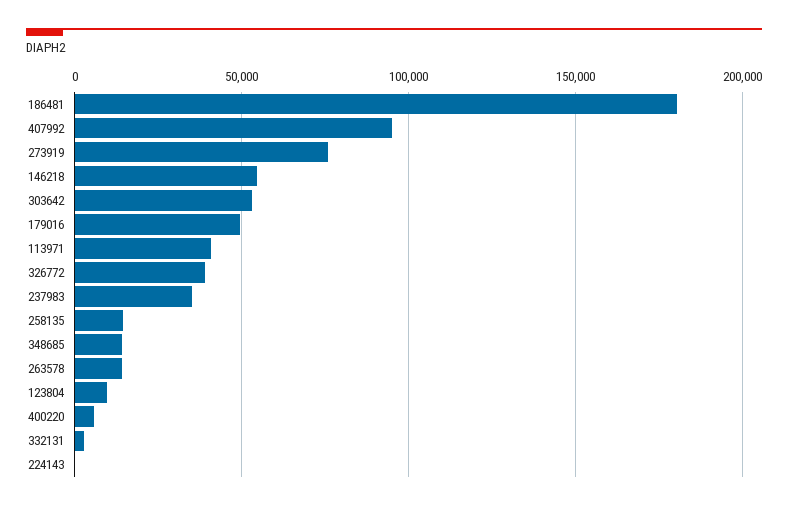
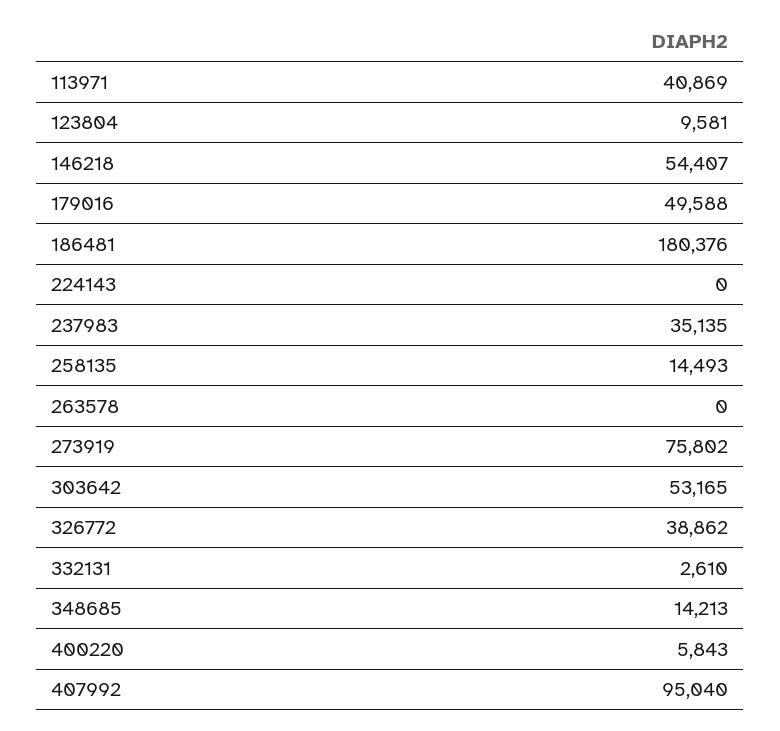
  {
    "186481": 180376,
    "407992": 95040,
    "273919": 75802,
    "146218": 54407,
    "303642": 53165,
    "179016": 49588,
    "113971": 40869,
    "326772": 38862,
    "237983": 35135,
    "258135": 14493,
    "348685": 14213,
-   "263578": 15000,
+   "263578": 0,
    "123804": 9581,
    "400220": 5843,
    "332131": 2610,
    "224143": 0
  }

